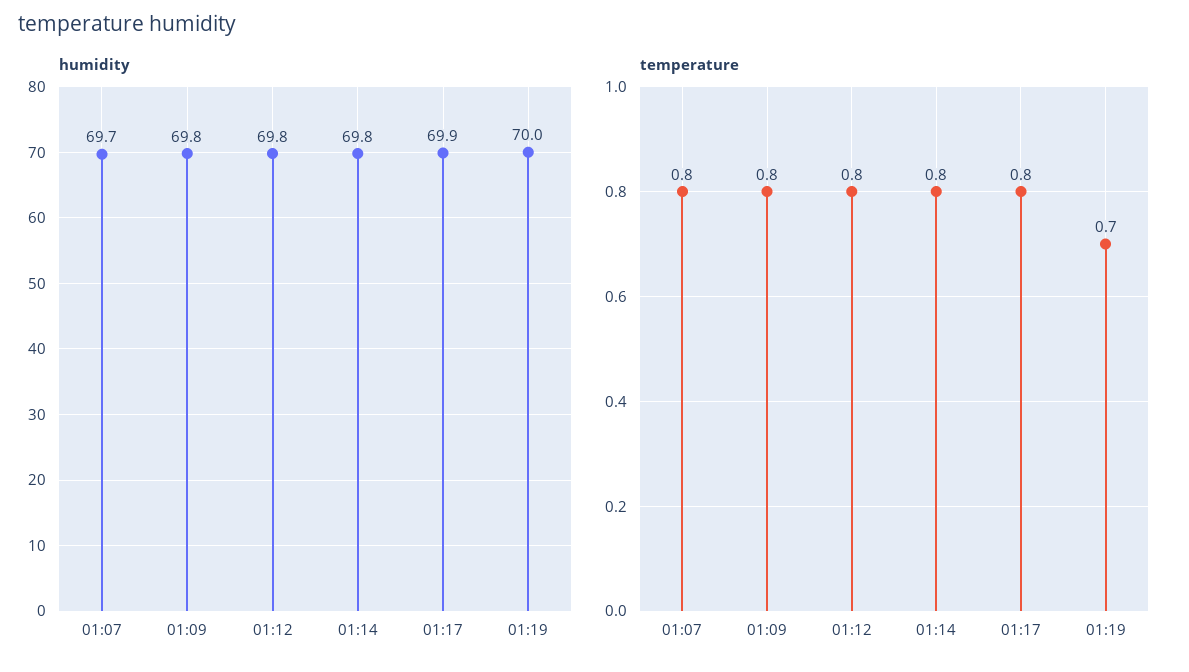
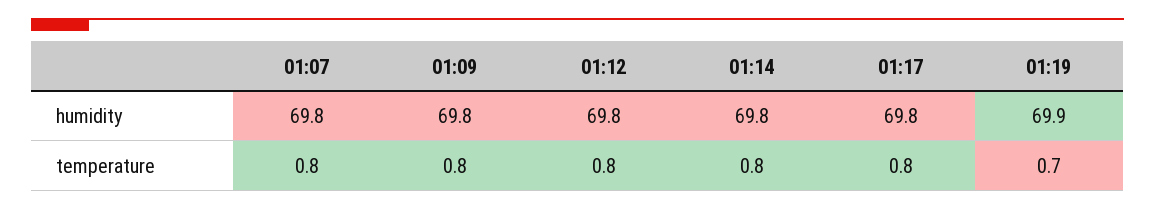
  {
    "humidity": {
-     "01:07": 69.7,
+     "01:07": 69.8,
      "01:09": 69.8,
      "01:12": 69.8,
      "01:14": 69.8,
-     "01:17": 69.9,
+     "01:17": 69.8,
-     "01:19": 70
+     "01:19": 69.9
    },
    "temperature": {
      "01:07": 0.8,
      "01:09": 0.8,
      "01:12": 0.8,
      "01:14": 0.8,
      "01:17": 0.8,
      "01:19": 0.7
    }
  }

